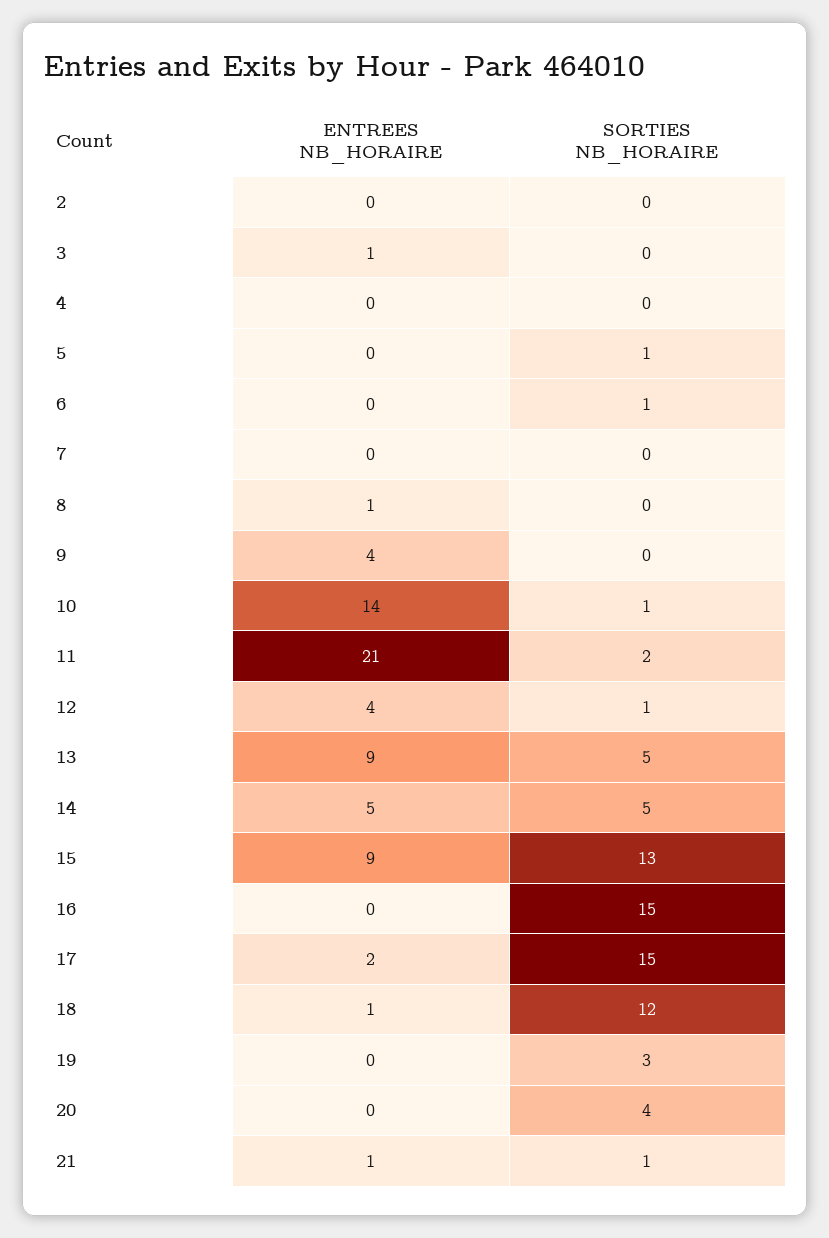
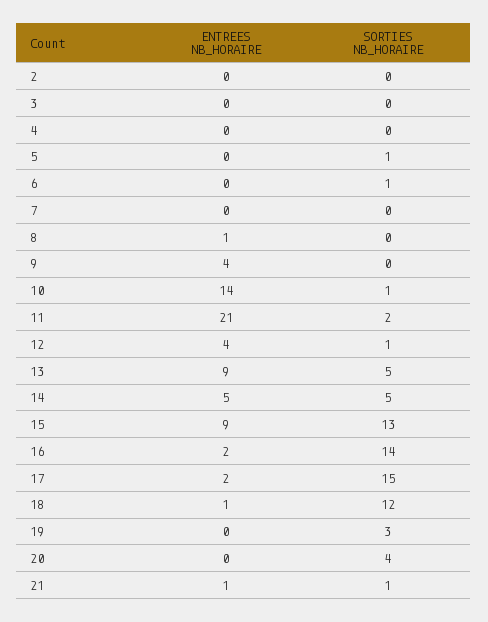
  {
    "ENTREES NB_HORAIRE": {
      "2": 0,
-     "3": 1,
+     "3": 0,
      "4": 0,
      "5": 0,
      "6": 0,
      "7": 0,
      "8": 1,
      "9": 4,
      "10": 14,
      "11": 21,
      "12": 4,
      "13": 9,
      "14": 5,
      "15": 9,
-     "16": 0,
+     "16": 2,
      "17": 2,
      "18": 1,
      "19": 0,
      "20": 0,
      "21": 1
    },
    "SORTIES NB_HORAIRE": {
      "2": 0,
      "3": 0,
      "4": 0,
      "5": 1,
      "6": 1,
      "7": 0,
      "8": 0,
      "9": 0,
      "10": 1,
      "11": 2,
      "12": 1,
      "13": 5,
      "14": 5,
      "15": 13,
-     "16": 15,
+     "16": 14,
      "17": 15,
      "18": 12,
      "19": 3,
      "20": 4,
      "21": 1
    }
  }

